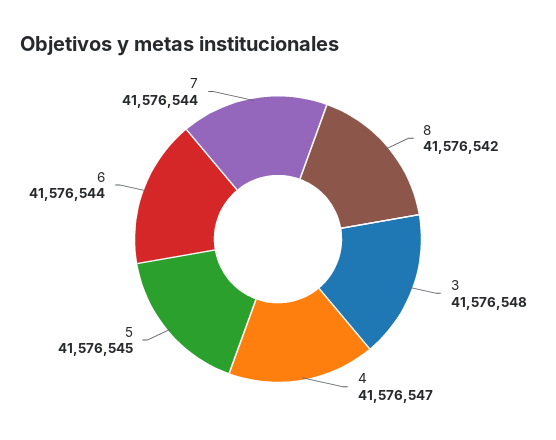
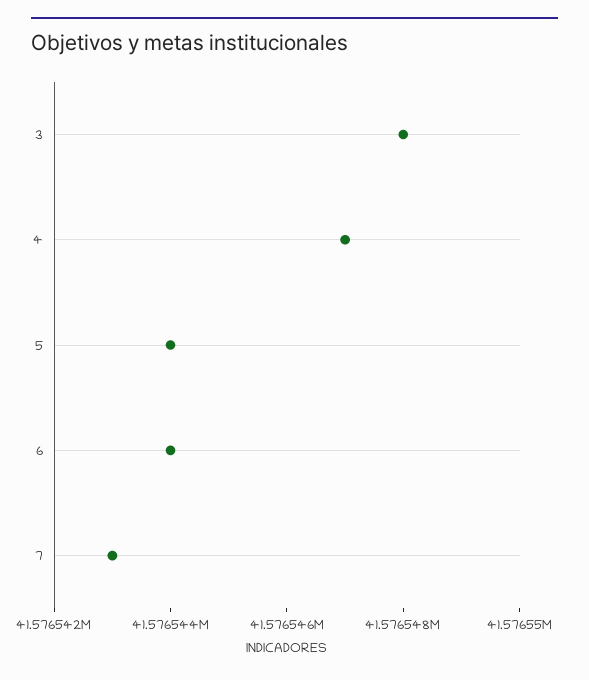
  {
-   "8": 41576542,
    "3": 41576548,
    "4": 41576547,
-   "5": 41576545,
+   "5": 41576544,
    "6": 41576544,
-   "7": 41576544
+   "7": 41576543
  }

